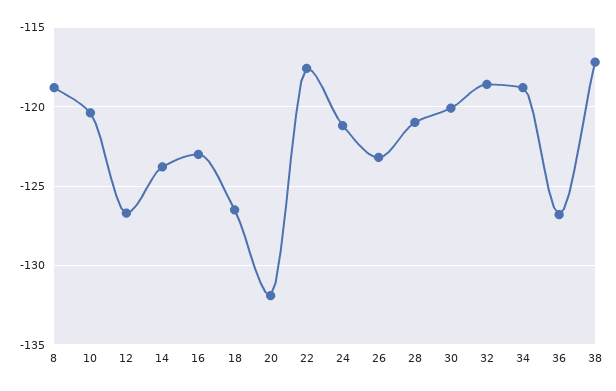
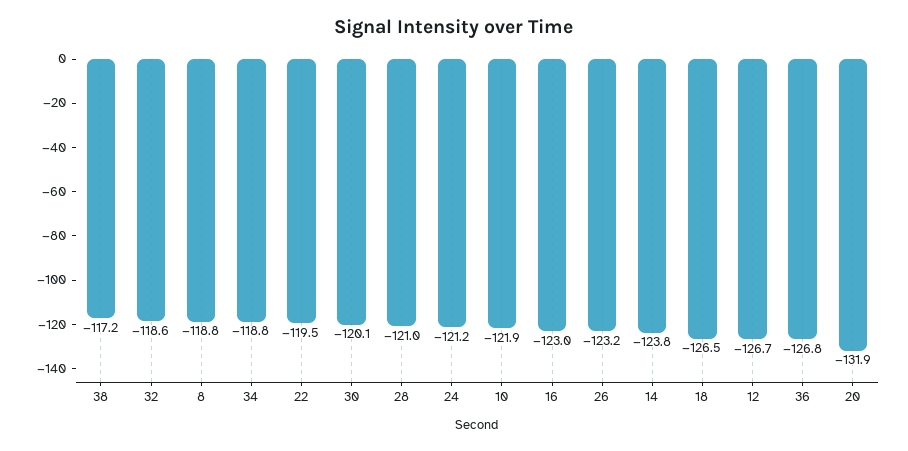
  {
    "8": -118.8,
-   "10": -120.5,
+   "10": -121.9,
    "12": -126.7,
    "14": -123.8,
    "16": -123,
    "18": -126.5,
    "20": -131.9,
-   "22": -117.5,
+   "22": -119.5,
    "24": -121.2,
    "26": -123.2,
    "28": -121,
    "30": -120.1,
    "32": -118.6,
    "34": -118.8,
    "36": -126.8,
    "38": -117.2
  }

